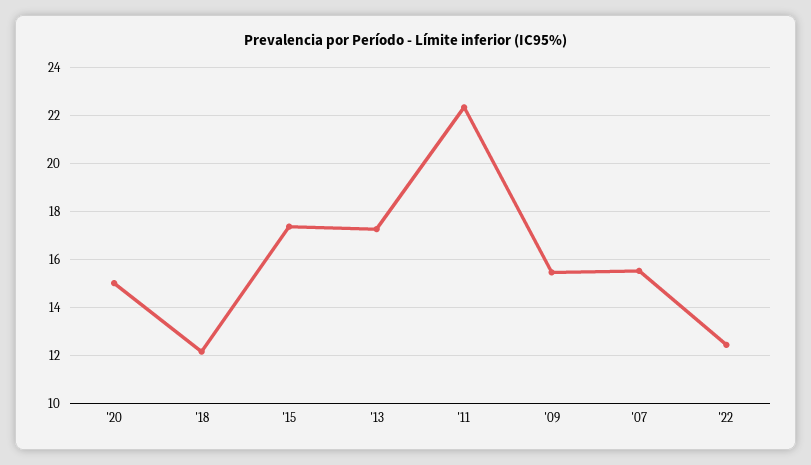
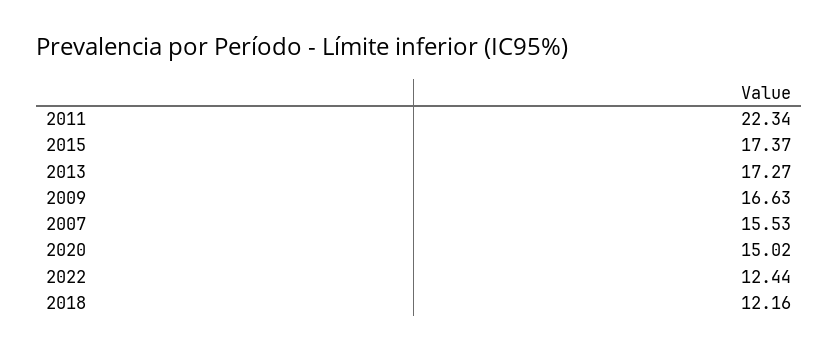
  {
    "'20": 15.02,
    "'18": 12.16,
    "'15": 17.37,
    "'13": 17.27,
    "'11": 22.34,
-   "'09": 15.5,
+   "'09": 16.63,
    "'07": 15.53,
    "'22": 12.44
  }

